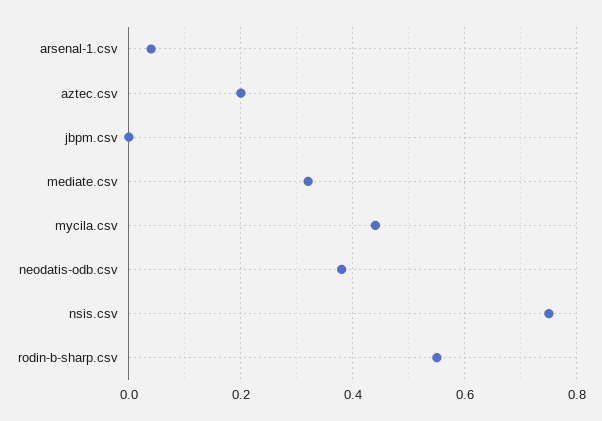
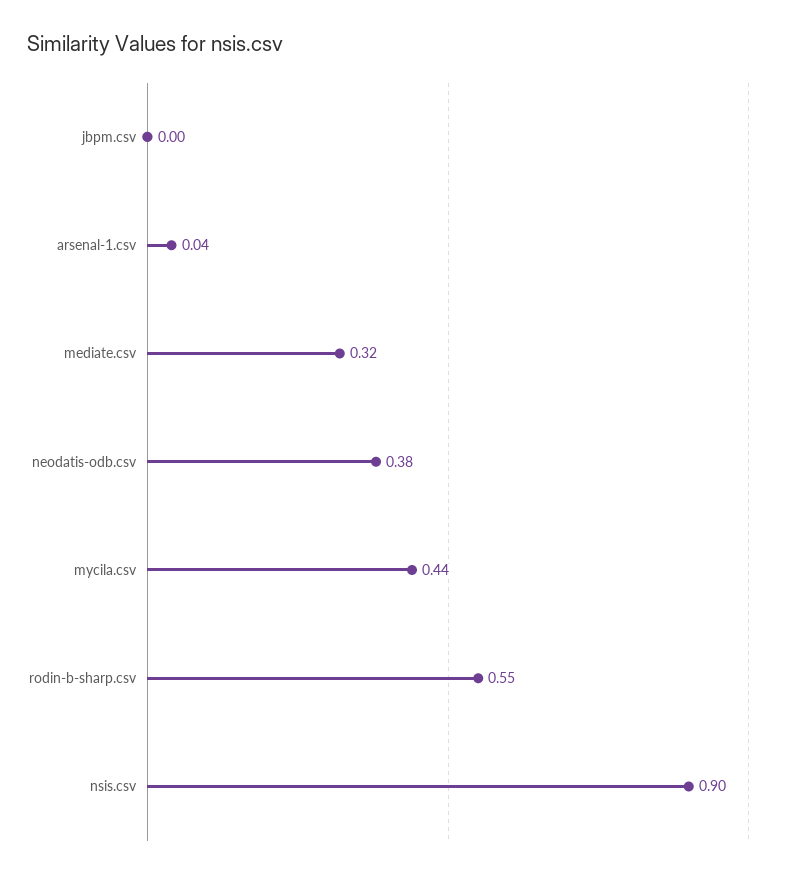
  {
    "arsenal-1.csv": 0.04,
-   "aztec.csv": 0.2,
    "jbpm.csv": 0,
    "mediate.csv": 0.32,
    "mycila.csv": 0.44,
    "neodatis-odb.csv": 0.38,
-   "nsis.csv": 0.75,
+   "nsis.csv": 0.9,
    "rodin-b-sharp.csv": 0.55
  }

